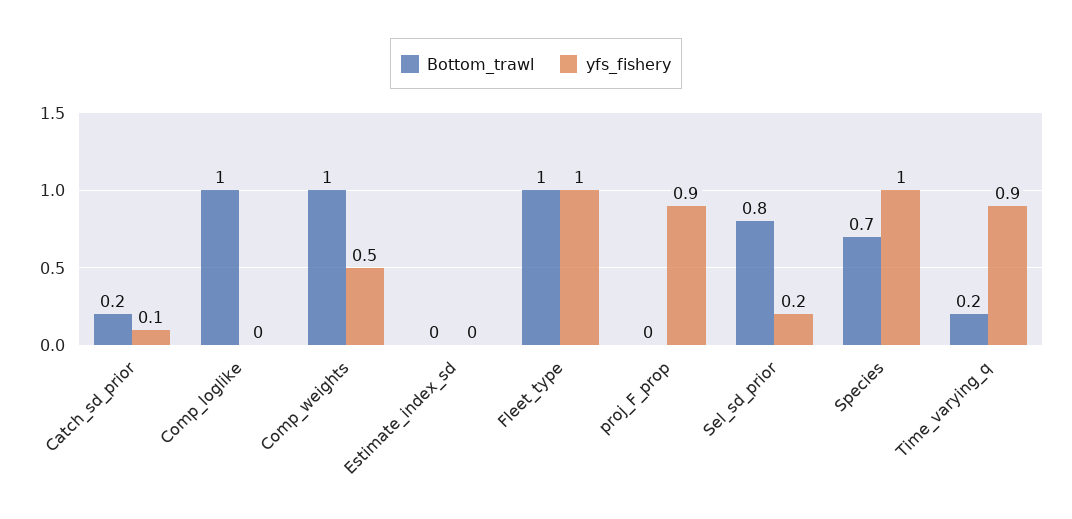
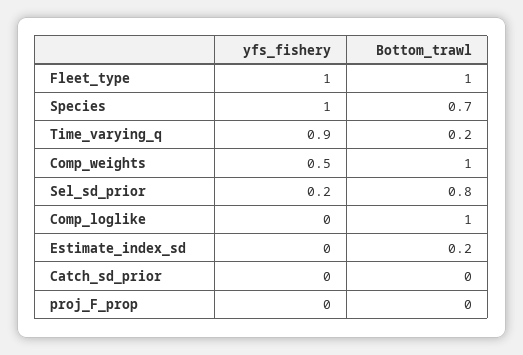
  {
    "Bottom_trawl": {
-     "Catch_sd_prior": 0.2,
+     "Catch_sd_prior": 0,
      "Comp_loglike": 1,
      "Comp_weights": 1,
-     "Estimate_index_sd": 0,
+     "Estimate_index_sd": 0.2,
      "Fleet_type": 1,
      "proj_F_prop": 0,
      "Sel_sd_prior": 0.8,
      "Species": 0.7,
      "Time_varying_q": 0.2
    },
    "yfs_fishery": {
-     "Catch_sd_prior": 0.1,
+     "Catch_sd_prior": 0,
      "Comp_loglike": 0,
      "Comp_weights": 0.5,
      "Estimate_index_sd": 0,
      "Fleet_type": 1,
-     "proj_F_prop": 0.9,
+     "proj_F_prop": 0,
      "Sel_sd_prior": 0.2,
      "Species": 1,
      "Time_varying_q": 0.9
    }
  }

